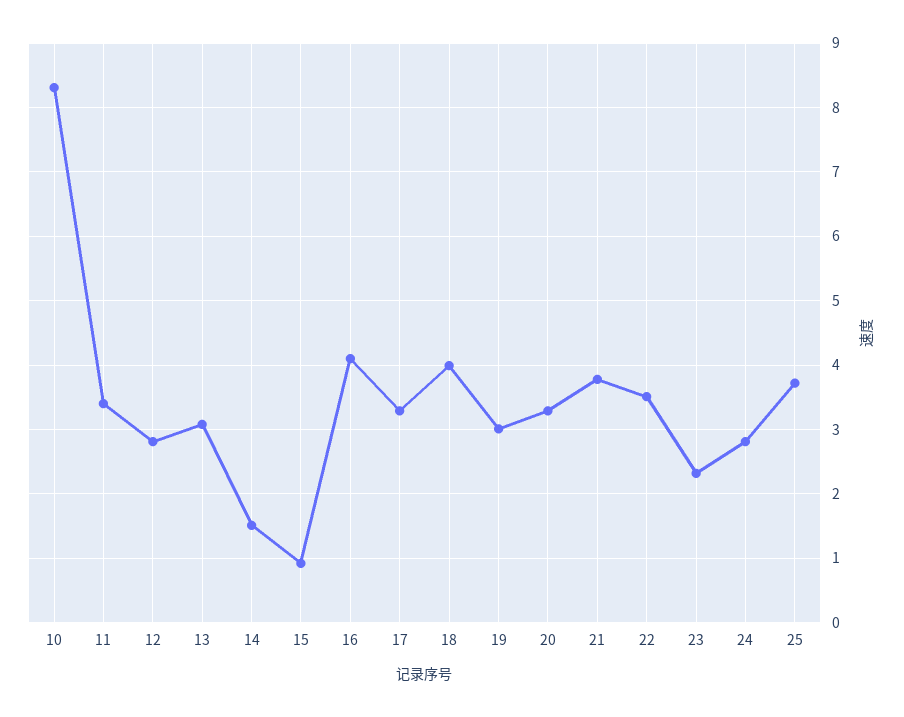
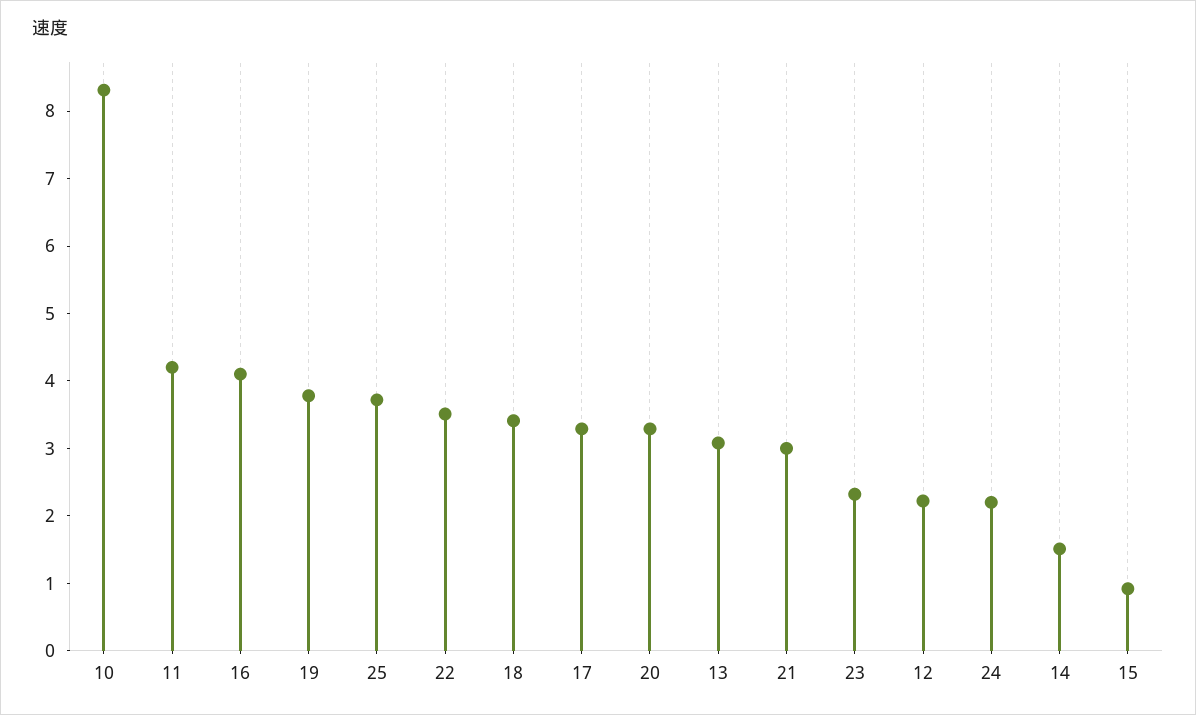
  {
    "10": 8.3,
-   "11": 3.4,
+   "11": 4.2,
-   "12": 2.8,
+   "12": 2.2,
    "13": 3.1,
    "14": 1.5,
    "15": 0.9,
    "16": 4.1,
    "17": 3.3,
-   "18": 4,
+   "18": 3.4,
-   "19": 3,
+   "19": 3.8,
    "20": 3.3,
-   "21": 3.8,
+   "21": 3,
    "22": 3.5,
    "23": 2.3,
-   "24": 2.8,
+   "24": 2.2,
    "25": 3.7
  }

